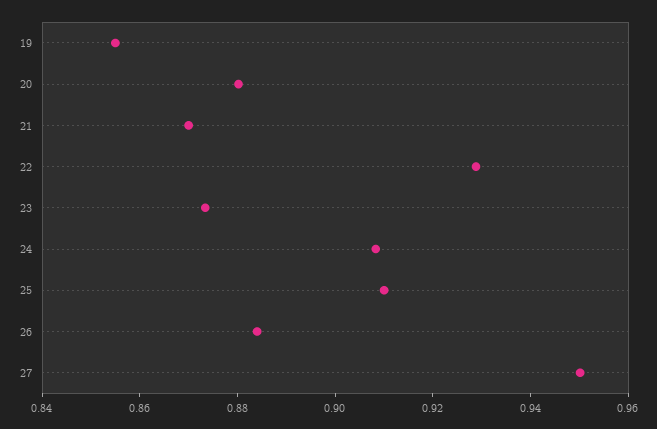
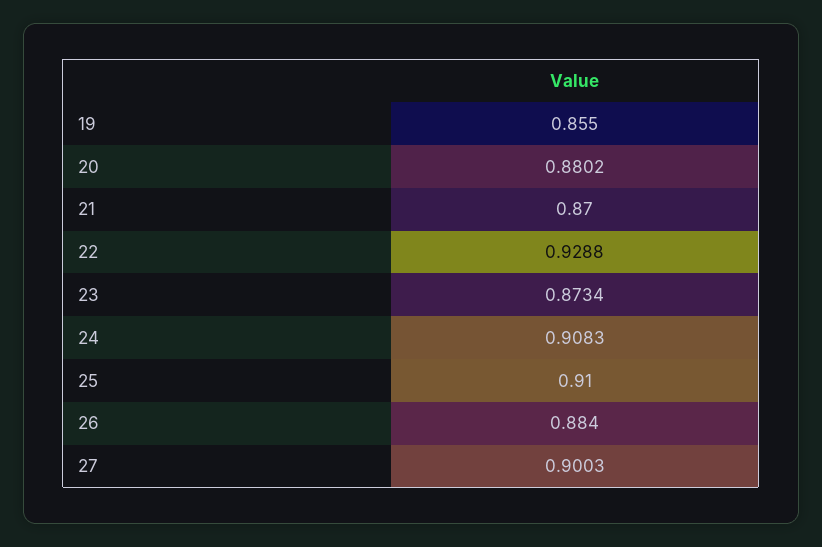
  {
    "19": 0.855,
    "20": 0.8802,
    "21": 0.87,
    "22": 0.9288,
    "23": 0.8734,
    "24": 0.9083,
    "25": 0.91,
    "26": 0.884,
-   "27": 0.95
+   "27": 0.9003
  }

